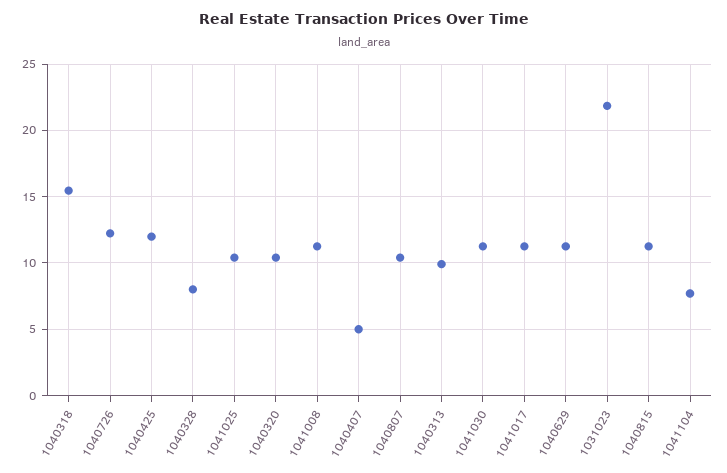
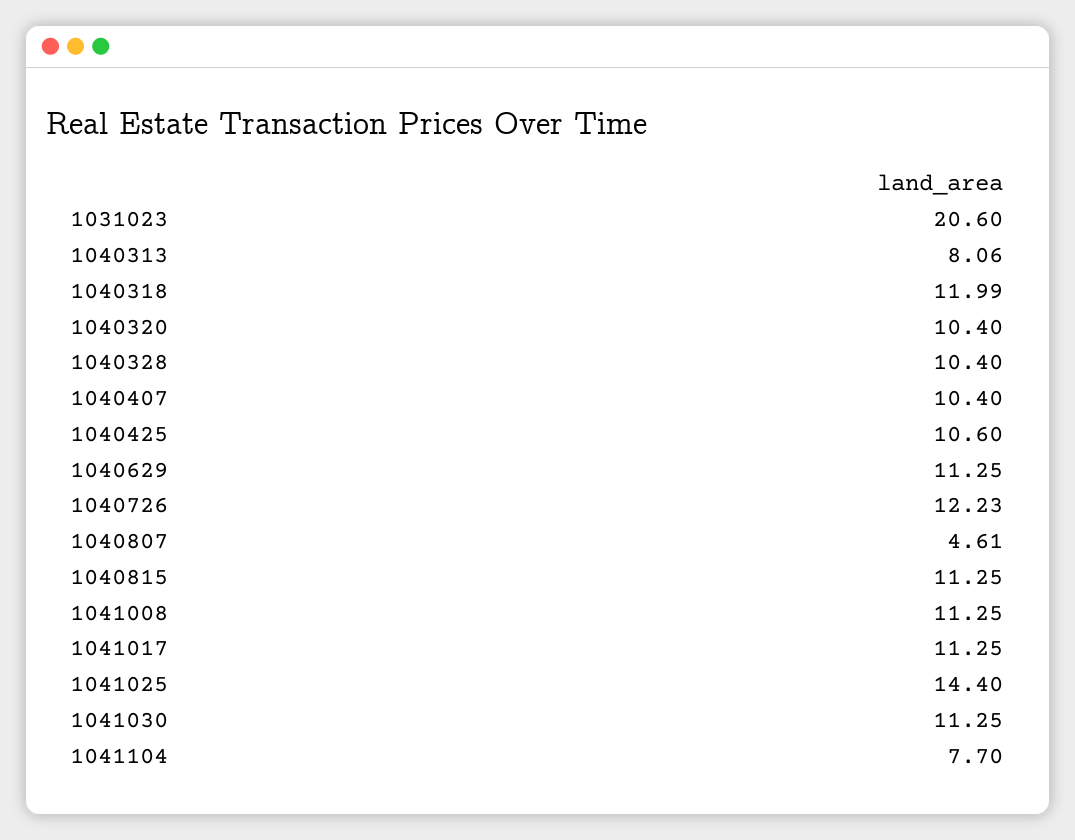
  {
-   "1040318": 15.5,
+   "1040318": 11.99,
    "1040726": 12.23,
-   "1040425": 12,
+   "1040425": 10.6,
-   "1040328": 8,
+   "1040328": 10.4,
-   "1041025": 10.5,
+   "1041025": 14.4,
    "1040320": 10.4,
    "1041008": 11.25,
-   "1040407": 5,
+   "1040407": 10.4,
-   "1040807": 10.5,
+   "1040807": 4.61,
-   "1040313": 10,
+   "1040313": 8.06,
    "1041030": 11.25,
    "1041017": 11.25,
    "1040629": 11.25,
-   "1031023": 22,
+   "1031023": 20.6,
    "1040815": 11.25,
    "1041104": 7.7
  }

